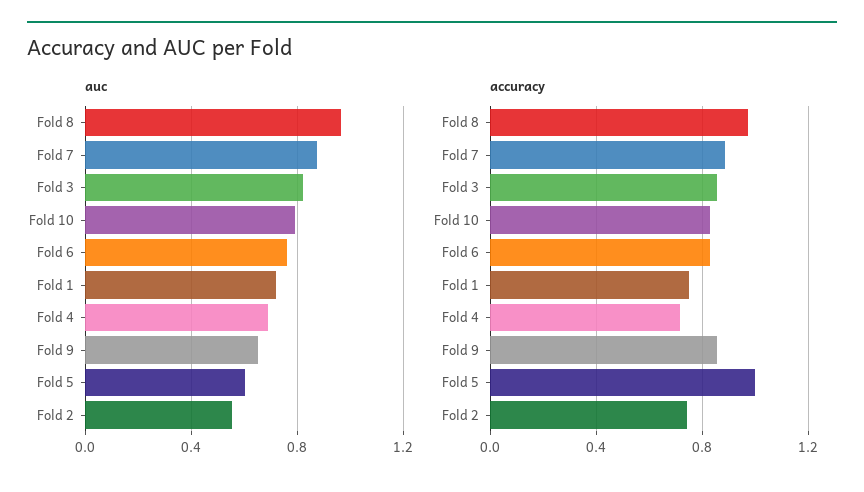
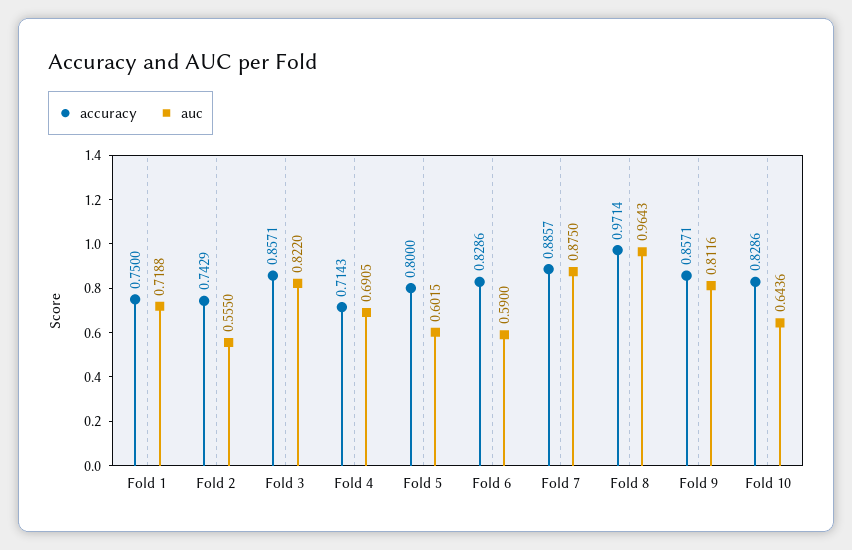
  {
    "auc": {
      "Fold 8": 0.9643,
      "Fold 7": 0.875,
      "Fold 3": 0.822,
-     "Fold 10": 0.8,
+     "Fold 10": 0.6436,
-     "Fold 6": 0.75,
+     "Fold 6": 0.59,
      "Fold 1": 0.7188,
      "Fold 4": 0.6905,
-     "Fold 9": 0.65,
+     "Fold 9": 0.8116,
      "Fold 5": 0.6015,
      "Fold 2": 0.555
    },
    "accuracy": {
      "Fold 8": 0.9714,
      "Fold 7": 0.8857,
      "Fold 3": 0.8571,
      "Fold 10": 0.8286,
      "Fold 6": 0.8286,
      "Fold 1": 0.75,
      "Fold 4": 0.7143,
      "Fold 9": 0.8571,
-     "Fold 5": 1,
+     "Fold 5": 0.8,
      "Fold 2": 0.7429
    }
  }

